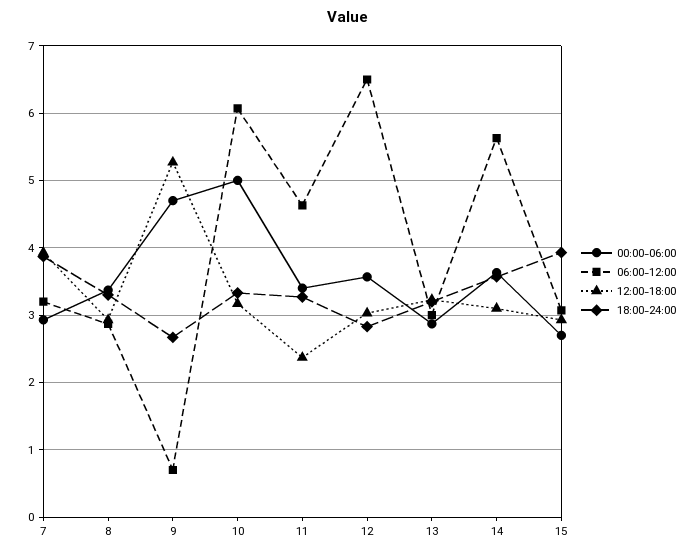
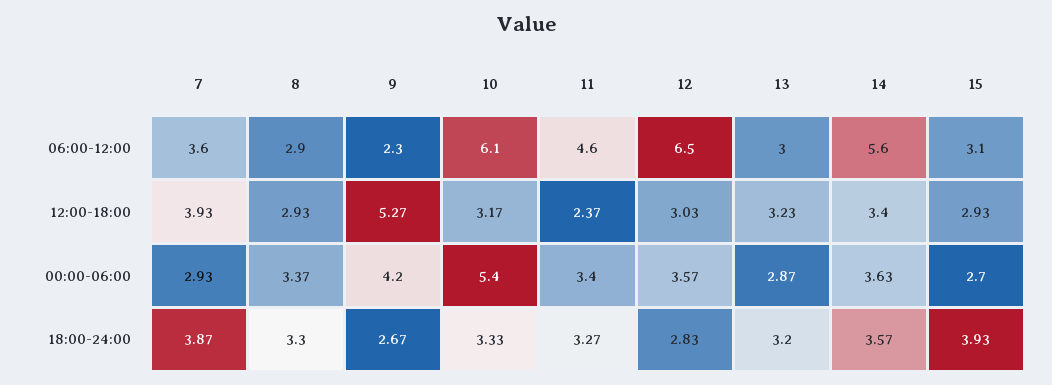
  {
    "00:00-06:00": {
      "7": 2.93,
      "8": 3.37,
-     "9": 4.7,
+     "9": 4.2,
-     "10": 5,
+     "10": 5.4,
      "11": 3.4,
      "12": 3.57,
      "13": 2.87,
      "14": 3.63,
      "15": 2.7
    },
    "06:00-12:00": {
-     "7": 3.2,
+     "7": 3.6,
      "8": 2.9,
-     "9": 0.7,
+     "9": 2.3,
      "10": 6.1,
      "11": 4.6,
      "12": 6.5,
      "13": 3,
      "14": 5.6,
      "15": 3.1
    },
    "12:00-18:00": {
      "7": 3.93,
      "8": 2.93,
      "9": 5.27,
      "10": 3.17,
      "11": 2.37,
      "12": 3.03,
      "13": 3.23,
-     "14": 3.1,
+     "14": 3.4,
      "15": 2.93
    },
    "18:00-24:00": {
      "7": 3.87,
      "8": 3.3,
      "9": 2.67,
      "10": 3.33,
      "11": 3.27,
      "12": 2.83,
      "13": 3.2,
      "14": 3.57,
      "15": 3.93
    }
  }

